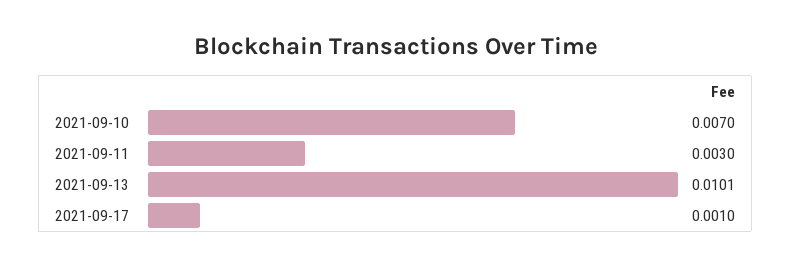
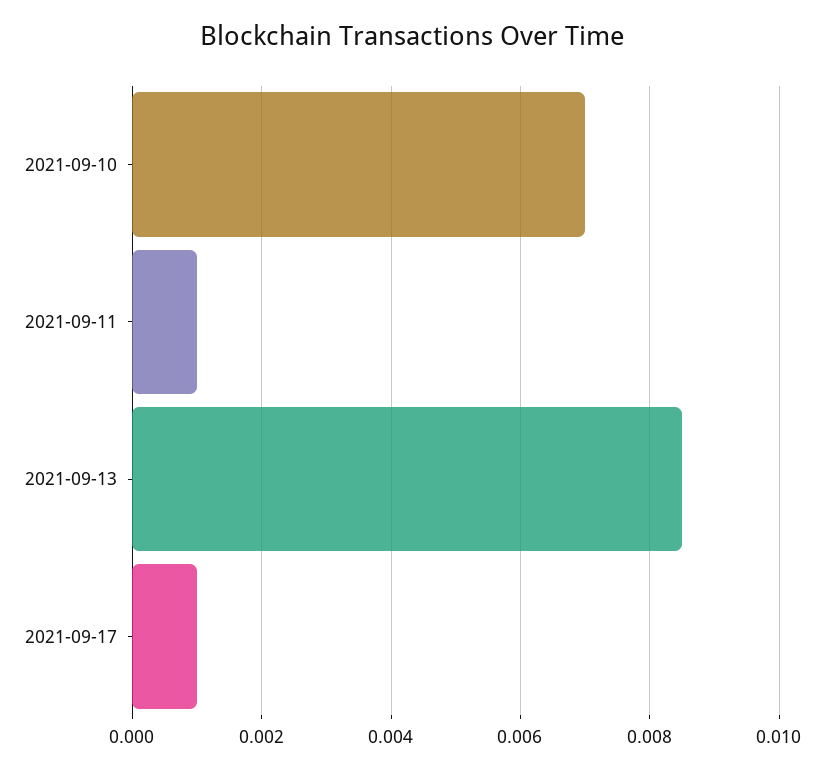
  {
    "2021-09-10": 0.007,
-   "2021-09-11": 0.003,
+   "2021-09-11": 0.001,
-   "2021-09-13": 0.0101,
+   "2021-09-13": 0.0085,
    "2021-09-17": 0.001
  }

